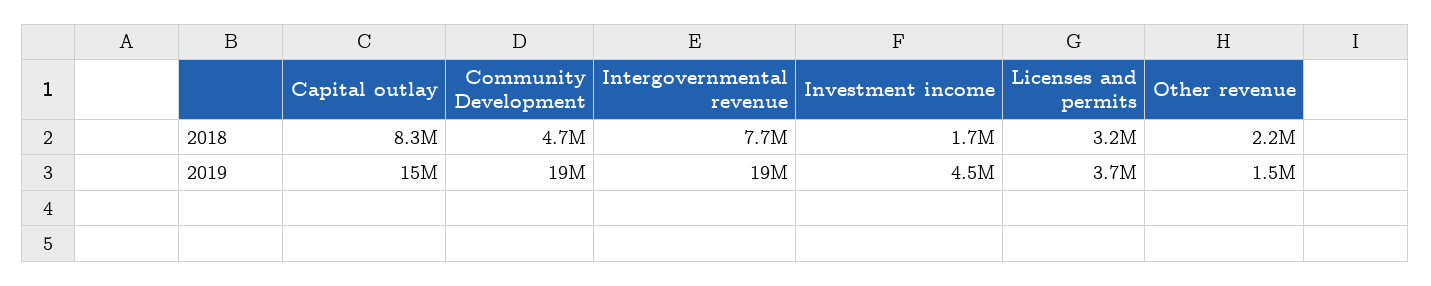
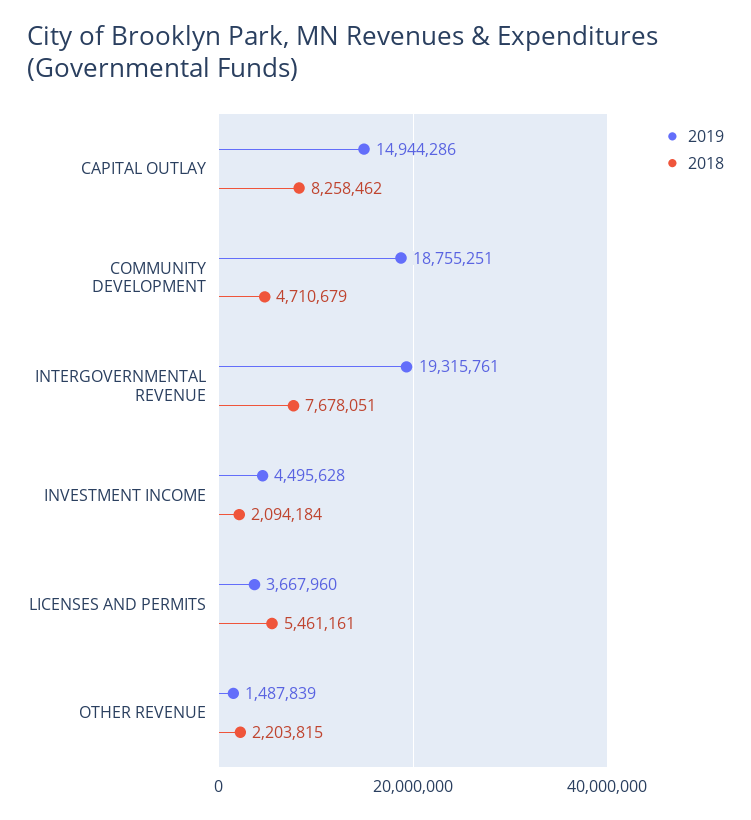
  {
    "2018": {
      "Capital outlay": 8258462,
      "Community Development": 4710679,
      "Intergovernmental revenue": 7678051,
-     "Investment income": 1700000,
+     "Investment income": 2094184,
-     "Licenses and permits": 3200000,
+     "Licenses and permits": 5461161,
      "Other revenue": 2203815
    },
    "2019": {
      "Capital outlay": 14944286,
      "Community Development": 18755251,
      "Intergovernmental revenue": 19315761,
      "Investment income": 4495628,
      "Licenses and permits": 3667960,
      "Other revenue": 1487839
    }
  }

